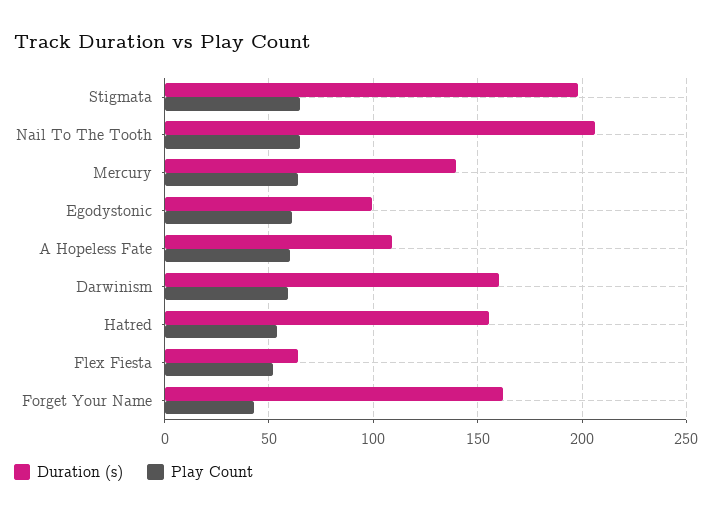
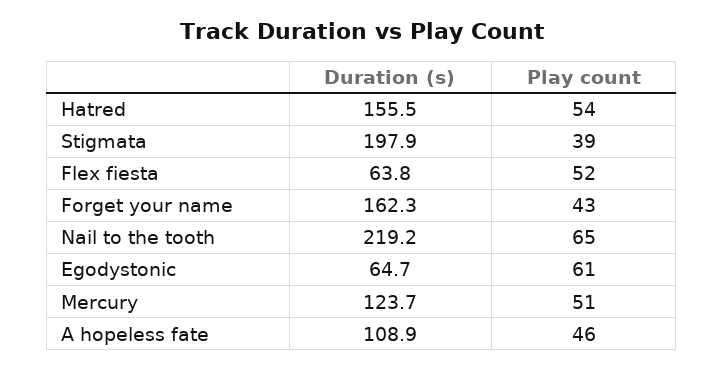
  {
    "Duration (s)": {
      "Stigmata": 197.9,
-     "Nail To The Tooth": 205,
+     "Nail To The Tooth": 219.2,
-     "Mercury": 140,
+     "Mercury": 123.7,
-     "Egodystonic": 100,
+     "Egodystonic": 64.7,
      "A Hopeless Fate": 108.9,
-     "Darwinism": 160,
      "Hatred": 155.5,
      "Flex Fiesta": 63.8,
      "Forget Your Name": 162.3
    },
    "Play Count": {
-     "Stigmata": 65,
+     "Stigmata": 39,
      "Nail To The Tooth": 65,
-     "Mercury": 65,
+     "Mercury": 51,
      "Egodystonic": 61,
-     "A Hopeless Fate": 60,
+     "A Hopeless Fate": 46,
-     "Darwinism": 60,
      "Hatred": 54,
      "Flex Fiesta": 52,
      "Forget Your Name": 43
    }
  }

